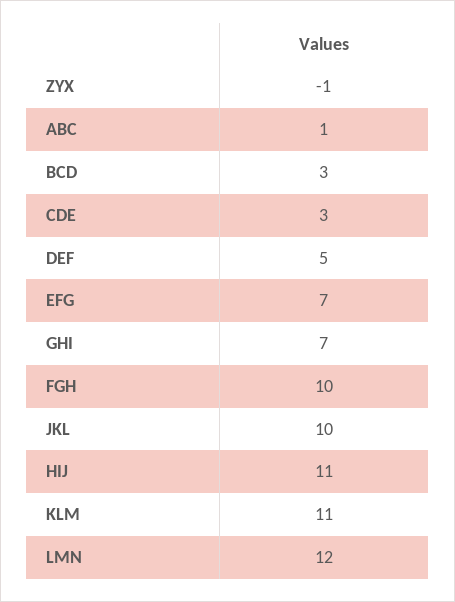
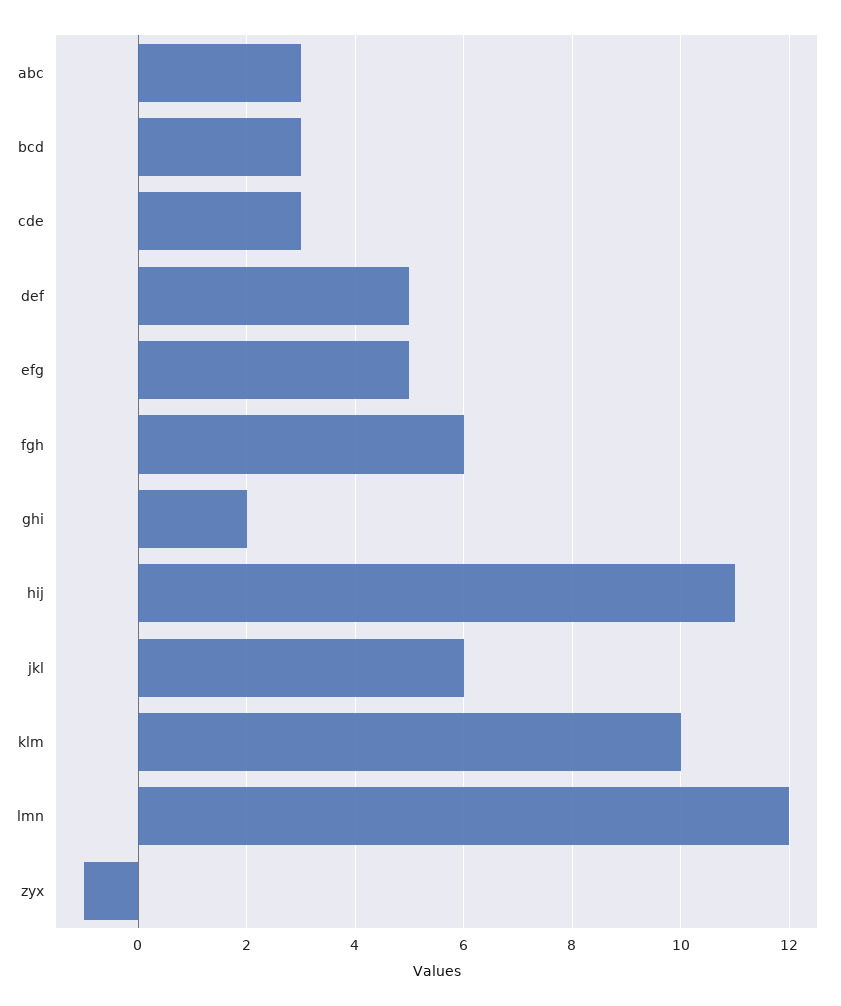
  {
    "ZYX": -1,
-   "ABC": 1,
+   "ABC": 3,
    "BCD": 3,
    "CDE": 3,
    "DEF": 5,
-   "EFG": 7,
+   "EFG": 5,
-   "GHI": 7,
+   "GHI": 2,
-   "FGH": 10,
+   "FGH": 6,
-   "JKL": 10,
+   "JKL": 6,
    "HIJ": 11,
-   "KLM": 11,
+   "KLM": 10,
    "LMN": 12
  }

